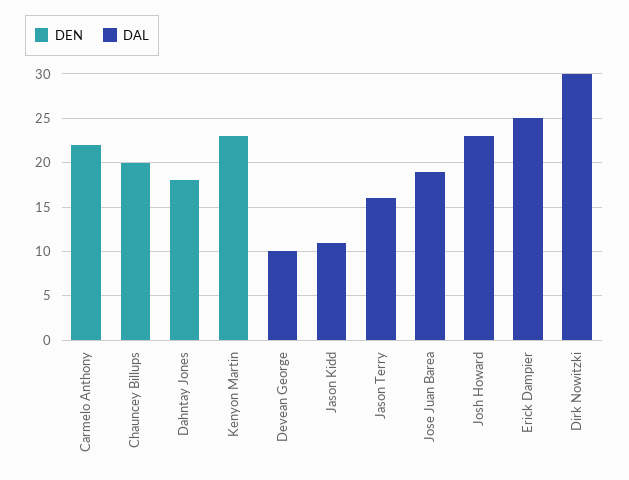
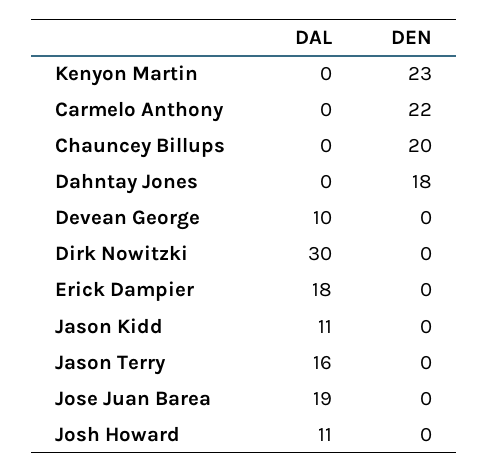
  {
    "DEN": {
      "Carmelo Anthony": 22,
      "Chauncey Billups": 20,
      "Dahntay Jones": 18,
      "Kenyon Martin": 23,
      "Devean George": 0,
      "Jason Kidd": 0,
      "Jason Terry": 0,
      "Jose Juan Barea": 0,
      "Josh Howard": 0,
      "Erick Dampier": 0,
      "Dirk Nowitzki": 0
    },
    "DAL": {
      "Carmelo Anthony": 0,
      "Chauncey Billups": 0,
      "Dahntay Jones": 0,
      "Kenyon Martin": 0,
      "Devean George": 10,
      "Jason Kidd": 11,
      "Jason Terry": 16,
      "Jose Juan Barea": 19,
-     "Josh Howard": 23,
+     "Josh Howard": 11,
-     "Erick Dampier": 25,
+     "Erick Dampier": 18,
      "Dirk Nowitzki": 30
    }
  }

